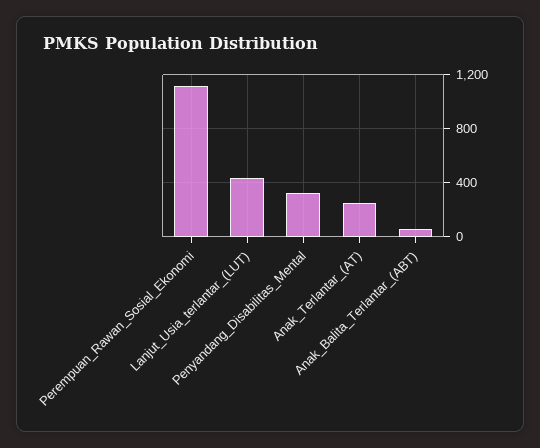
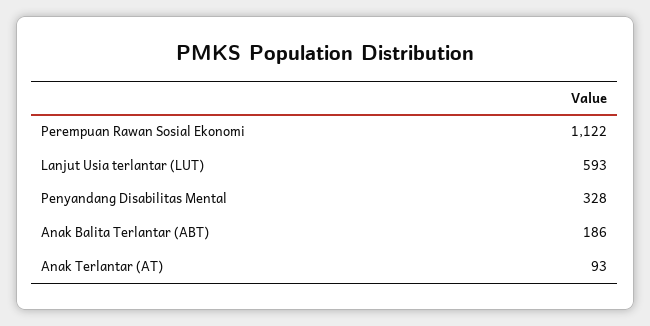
  {
    "Perempuan_Rawan_Sosial_Ekonomi": 1122,
-   "Lanjut_Usia_terlantar_(LUT)": 450,
+   "Lanjut_Usia_terlantar_(LUT)": 593,
    "Penyandang_Disabilitas_Mental": 328,
-   "Anak_Terlantar_(AT)": 250,
+   "Anak_Terlantar_(AT)": 93,
-   "Anak_Balita_Terlantar_(ABT)": 50
+   "Anak_Balita_Terlantar_(ABT)": 186
  }

